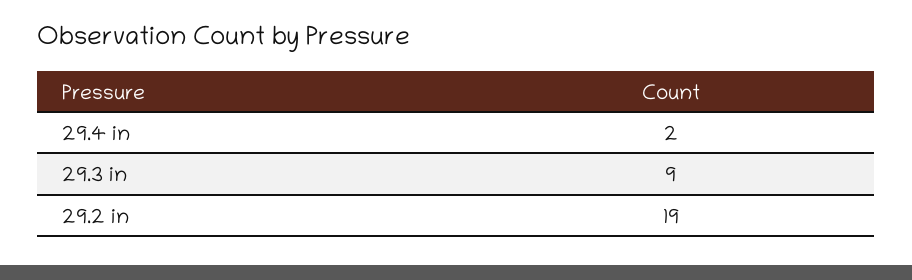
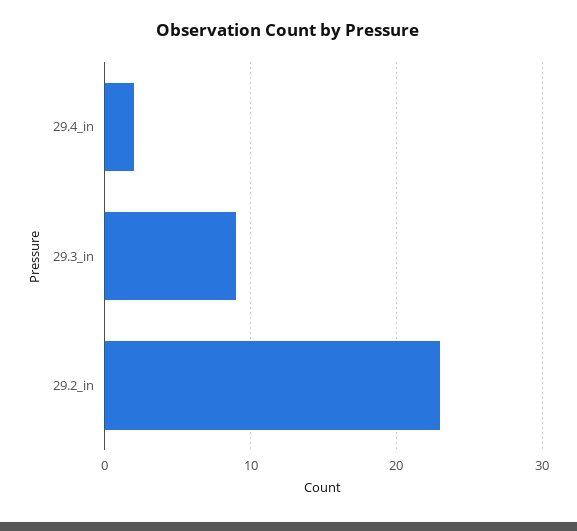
  {
    "29.4 in": 2,
    "29.3 in": 9,
-   "29.2 in": 19
+   "29.2 in": 23
  }

